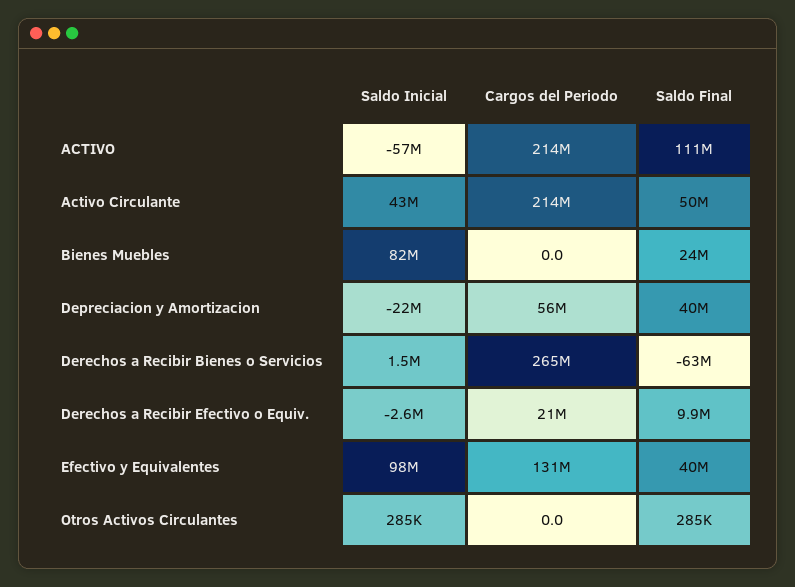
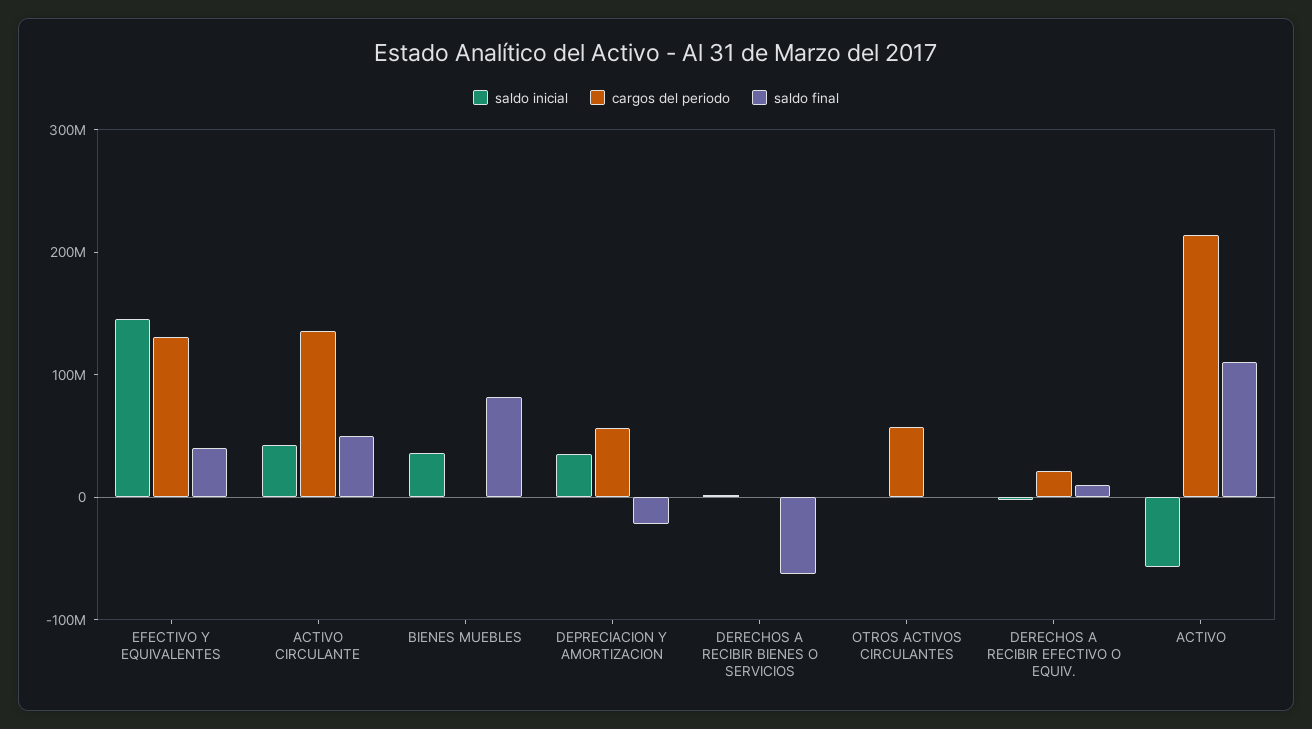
  {
    "Saldo Inicial": {
      "ACTIVO": -57000000,
      "Activo Circulante": 43000000,
-     "Bienes Muebles": 82000000,
+     "Bienes Muebles": 40000000,
-     "Depreciacion y Amortizacion": -22000000,
+     "Depreciacion y Amortizacion": 40000000,
      "Derechos a Recibir Bienes o Servicios": 1500000,
      "Derechos a Recibir Efectivo o Equiv.": -2600000,
-     "Efectivo y Equivalentes": 98000000,
+     "Efectivo y Equivalentes": 140000000,
      "Otros Activos Circulantes": 285000
    },
    "Cargos del Periodo": {
      "ACTIVO": 214000000,
-     "Activo Circulante": 214000000,
+     "Activo Circulante": 140000000,
      "Bienes Muebles": 0,
      "Depreciacion y Amortizacion": 56000000,
-     "Derechos a Recibir Bienes o Servicios": 265000000,
+     "Derechos a Recibir Bienes o Servicios": 0,
      "Derechos a Recibir Efectivo o Equiv.": 21000000,
      "Efectivo y Equivalentes": 131000000,
-     "Otros Activos Circulantes": 0
+     "Otros Activos Circulantes": 60000000
    },
    "Saldo Final": {
      "ACTIVO": 111000000,
      "Activo Circulante": 50000000,
-     "Bienes Muebles": 24000000,
+     "Bienes Muebles": 80000000,
-     "Depreciacion y Amortizacion": 40000000,
+     "Depreciacion y Amortizacion": -20000000,
      "Derechos a Recibir Bienes o Servicios": -63000000,
      "Derechos a Recibir Efectivo o Equiv.": 9900000,
      "Efectivo y Equivalentes": 40000000,
      "Otros Activos Circulantes": 285000
    }
  }

